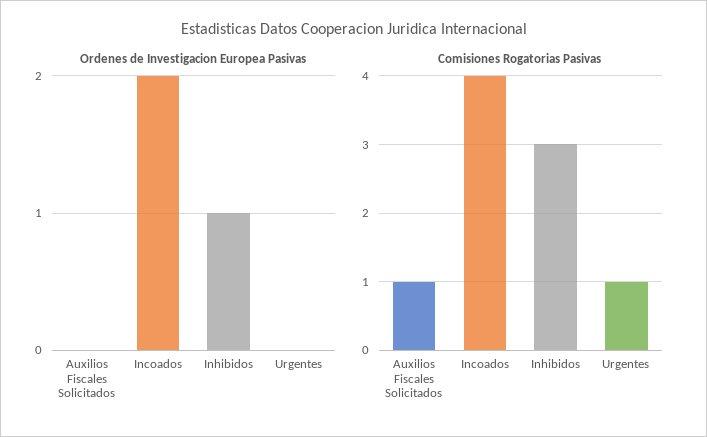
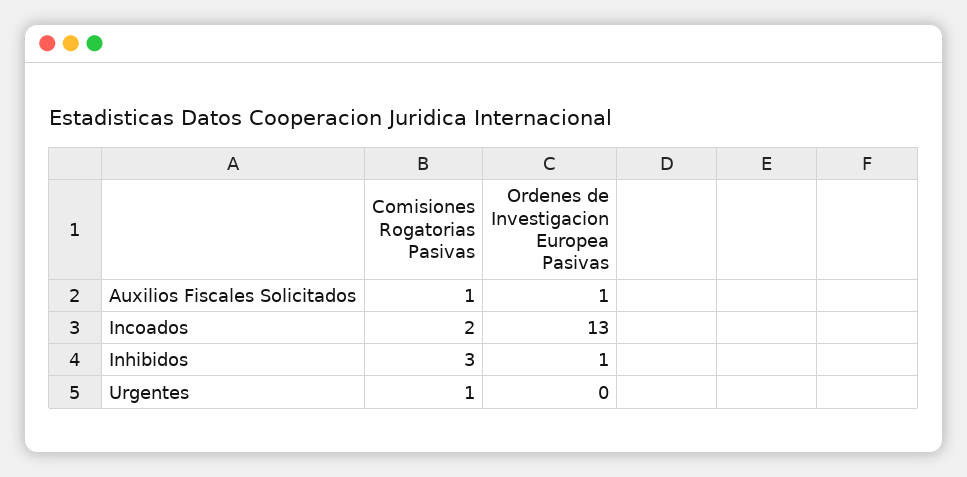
  {
    "Ordenes de Investigacion Europea Pasivas": {
-     "Auxilios Fiscales Solicitados": 0,
+     "Auxilios Fiscales Solicitados": 1,
-     "Incoados": 2,
+     "Incoados": 13,
      "Inhibidos": 1,
      "Urgentes": 0
    },
    "Comisiones Rogatorias Pasivas": {
      "Auxilios Fiscales Solicitados": 1,
-     "Incoados": 4,
+     "Incoados": 2,
      "Inhibidos": 3,
      "Urgentes": 1
    }
  }

